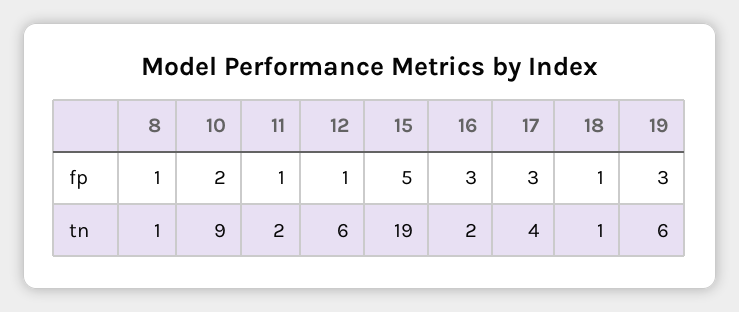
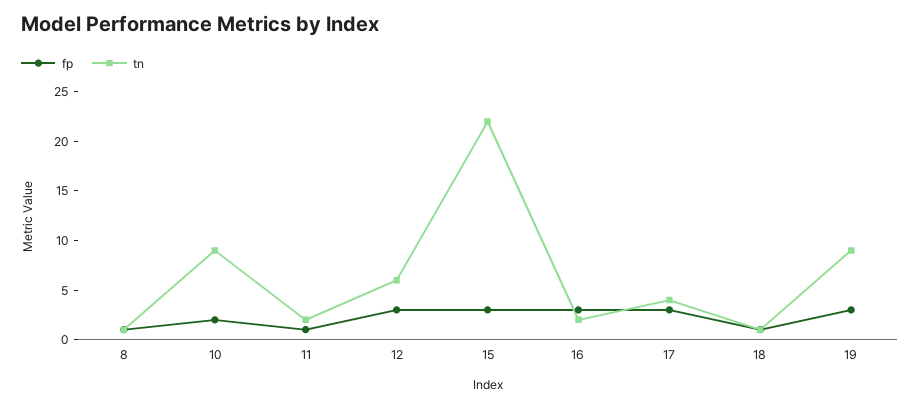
  {
    "fp": {
      "8": 1,
      "10": 2,
      "11": 1,
-     "12": 1,
+     "12": 3,
-     "15": 5,
+     "15": 3,
      "16": 3,
      "17": 3,
      "18": 1,
      "19": 3
    },
    "tn": {
      "8": 1,
      "10": 9,
      "11": 2,
      "12": 6,
-     "15": 19,
+     "15": 22,
      "16": 2,
      "17": 4,
      "18": 1,
-     "19": 6
+     "19": 9
    }
  }

